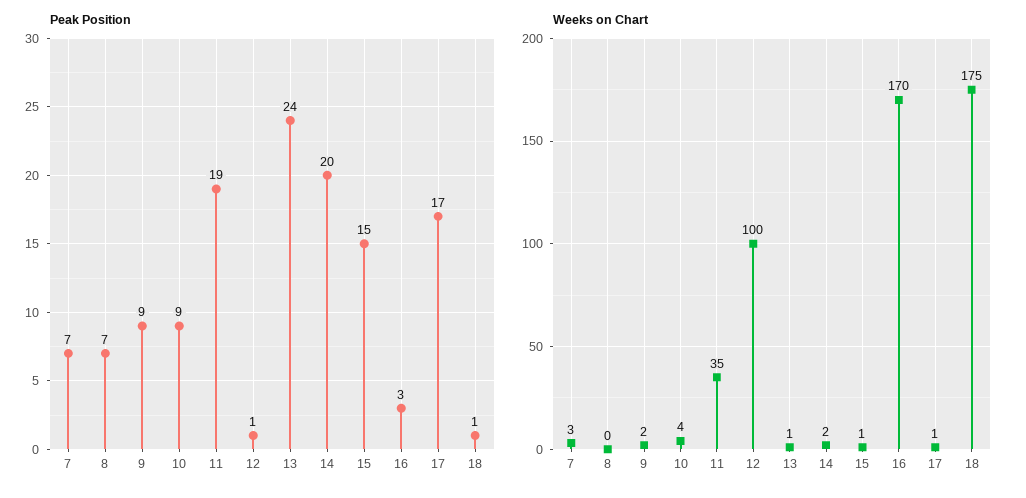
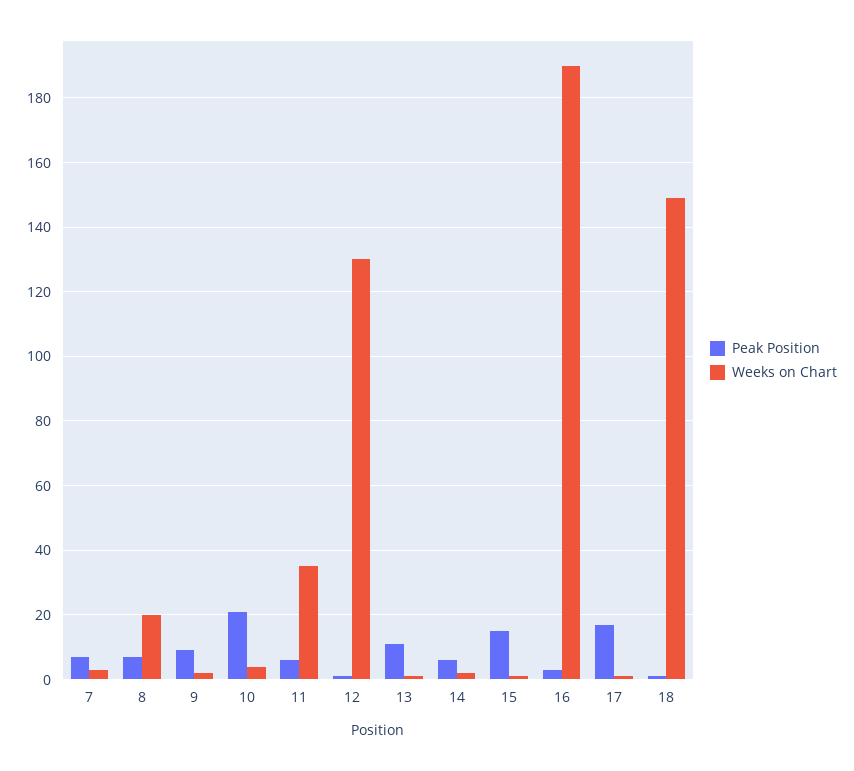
  {
    "Peak Position": {
      "7": 7,
      "8": 7,
      "9": 9,
-     "10": 9,
+     "10": 20,
-     "11": 19,
+     "11": 5,
      "12": 1,
-     "13": 24,
+     "13": 10,
-     "14": 20,
+     "14": 5,
      "15": 15,
      "16": 3,
      "17": 17,
      "18": 1
    },
    "Weeks on Chart": {
      "7": 3,
-     "8": 0,
+     "8": 20,
      "9": 2,
      "10": 4,
      "11": 35,
-     "12": 100,
+     "12": 130,
      "13": 1,
      "14": 2,
      "15": 1,
-     "16": 170,
+     "16": 190,
      "17": 1,
-     "18": 175
+     "18": 150
    }
  }

